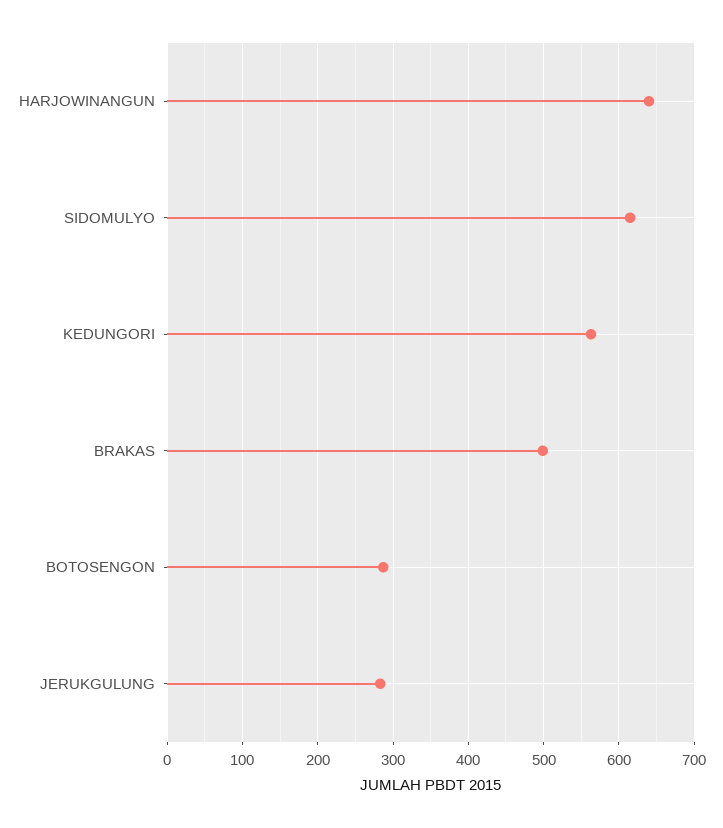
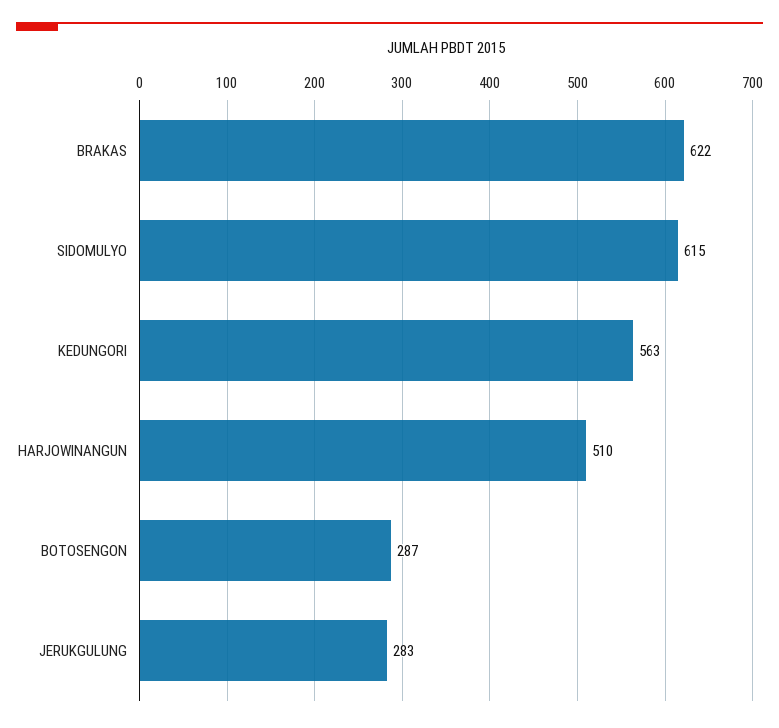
  {
-   "HARJOWINANGUN": 640,
+   "HARJOWINANGUN": 510,
    "SIDOMULYO": 615,
    "KEDUNGORI": 563,
-   "BRAKAS": 500,
+   "BRAKAS": 622,
    "BOTOSENGON": 287,
    "JERUKGULUNG": 283
  }

